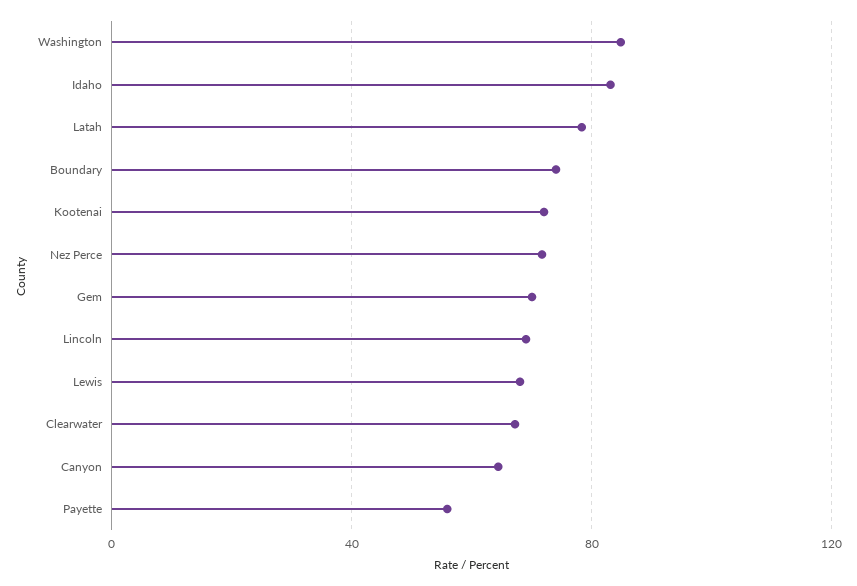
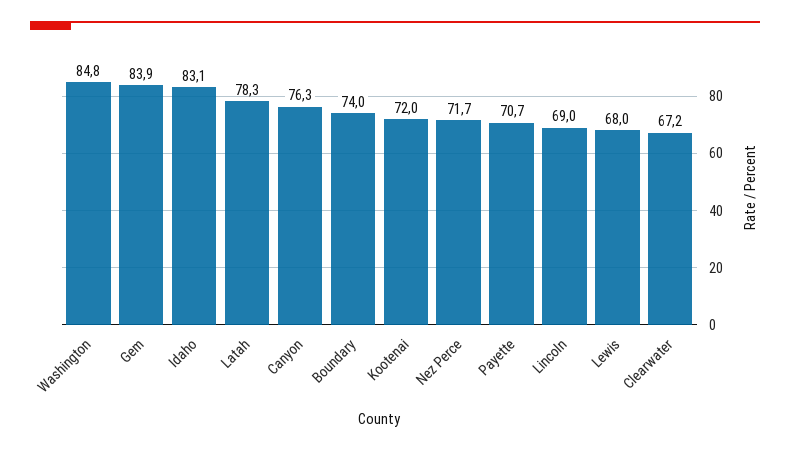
  {
    "Washington": 84.8,
    "Idaho": 83.1,
    "Latah": 78.3,
    "Boundary": 74,
    "Kootenai": 72,
    "Nez Perce": 71.7,
-   "Gem": 70,
+   "Gem": 83.9,
    "Lincoln": 69,
    "Lewis": 68,
    "Clearwater": 67.2,
-   "Canyon": 65,
+   "Canyon": 76.3,
-   "Payette": 55
+   "Payette": 70.7
  }

